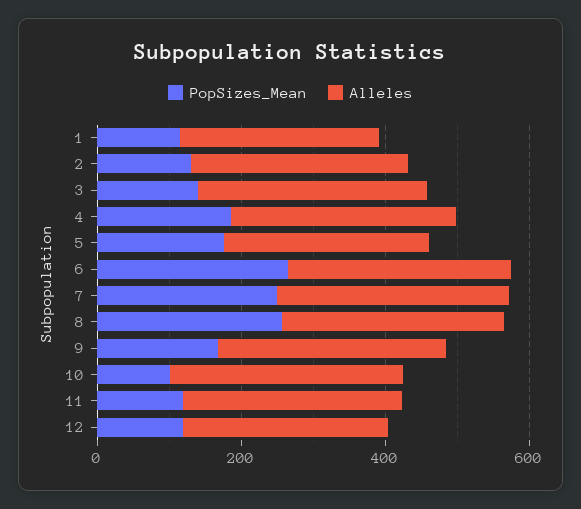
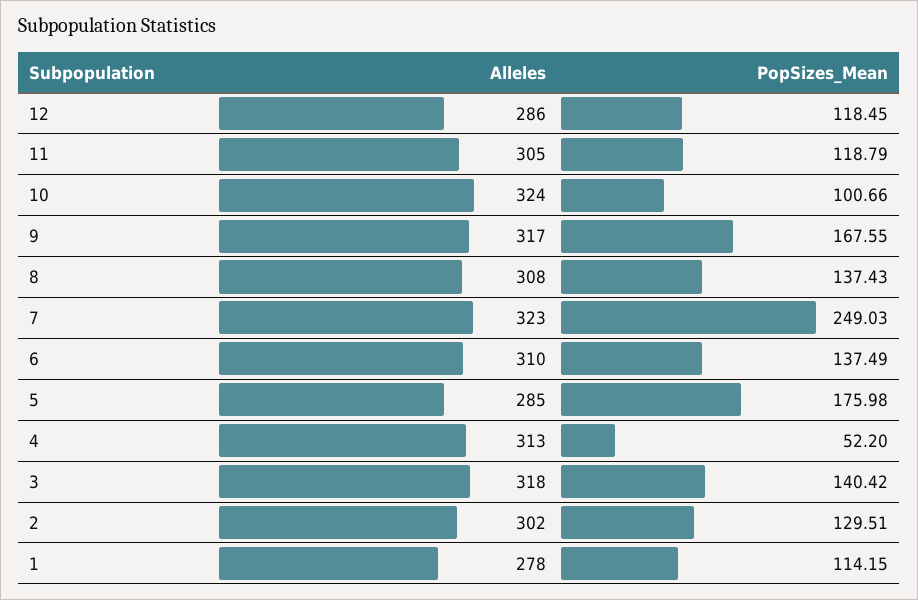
  {
    "PopSizes_Mean": {
      "1": 114.15,
      "2": 129.51,
      "3": 140.42,
-     "4": 200,
+     "4": 52.2,
      "5": 175.98,
-     "6": 250,
+     "6": 137.49,
      "7": 249.03,
-     "8": 250,
+     "8": 137.43,
      "9": 167.55,
      "10": 100.66,
      "11": 118.79,
      "12": 118.45
    },
    "Alleles": {
      "1": 278,
      "2": 302,
      "3": 318,
      "4": 313,
      "5": 285,
      "6": 310,
      "7": 323,
      "8": 308,
      "9": 317,
      "10": 324,
      "11": 305,
      "12": 286
    }
  }

